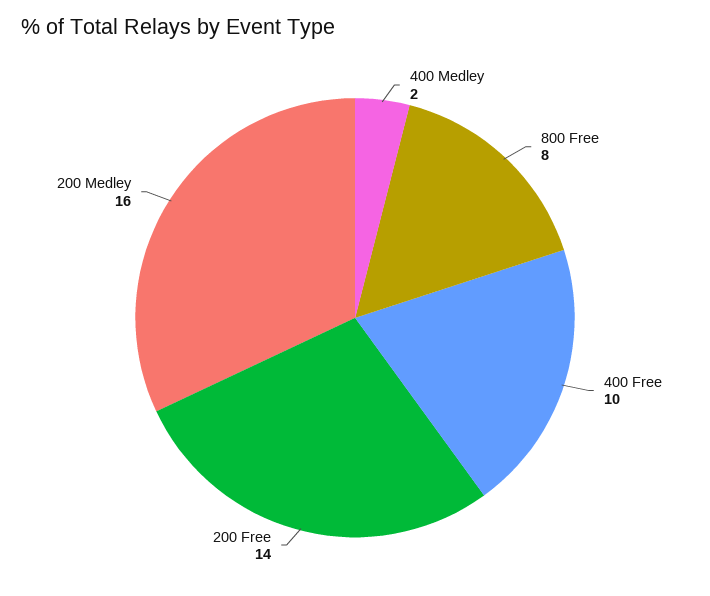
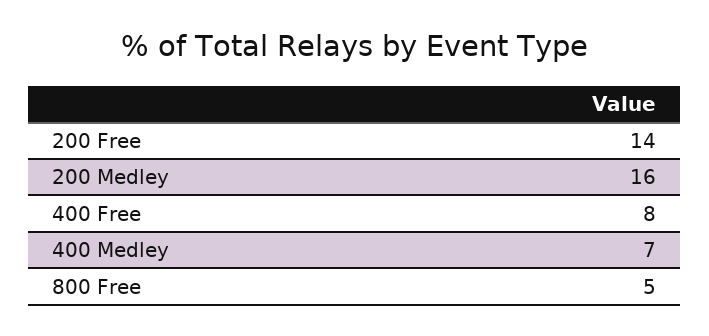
  {
-   "400 Medley": 2,
+   "400 Medley": 7,
-   "800 Free": 8,
+   "800 Free": 5,
-   "400 Free": 10,
+   "400 Free": 8,
    "200 Free": 14,
    "200 Medley": 16
  }

